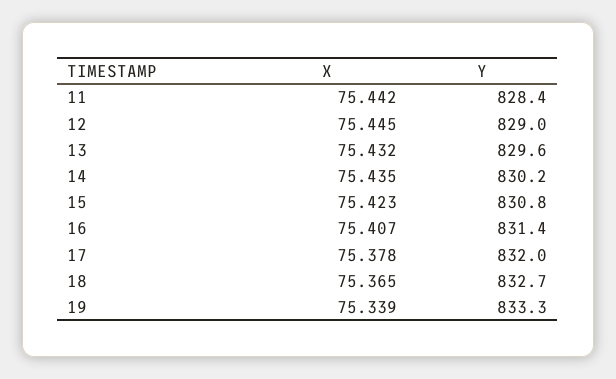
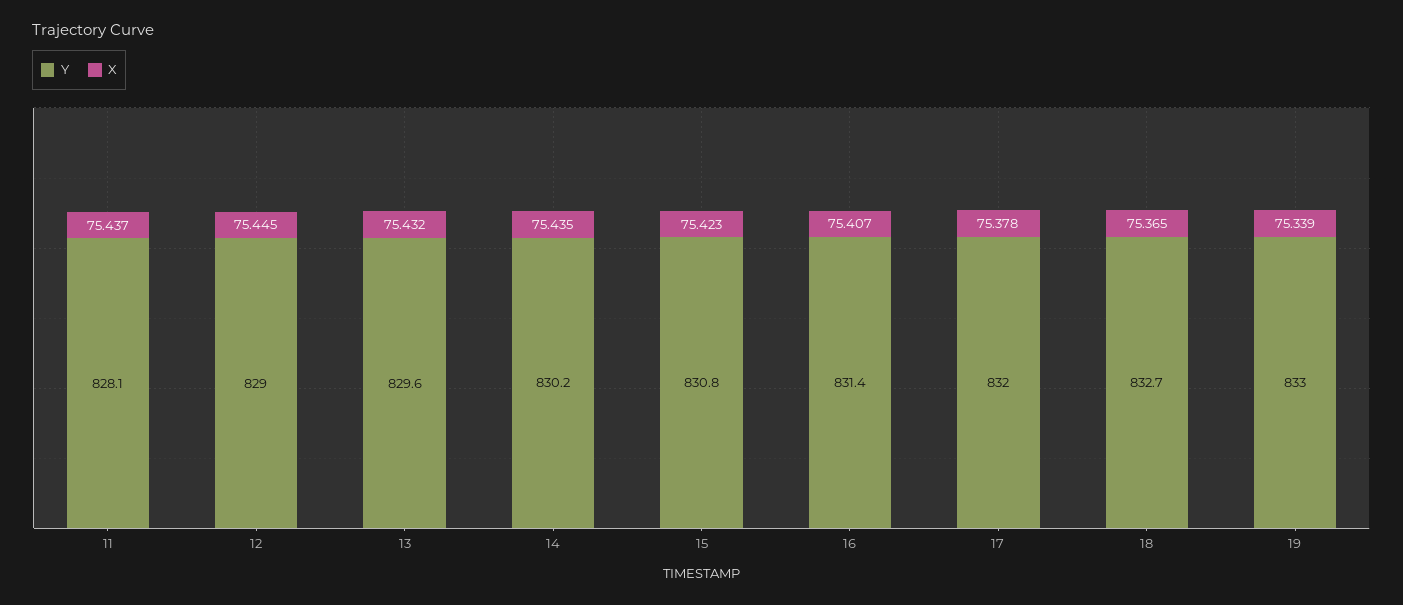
  {
    "X": {
-     "11": 75.442,
+     "11": 75.437,
      "12": 75.445,
      "13": 75.432,
      "14": 75.435,
      "15": 75.423,
      "16": 75.407,
      "17": 75.378,
      "18": 75.365,
      "19": 75.339
    },
    "Y": {
-     "11": 828.4,
+     "11": 828.1,
      "12": 829,
      "13": 829.6,
      "14": 830.2,
      "15": 830.8,
      "16": 831.4,
      "17": 832,
      "18": 832.7,
-     "19": 833.3
+     "19": 833
    }
  }

